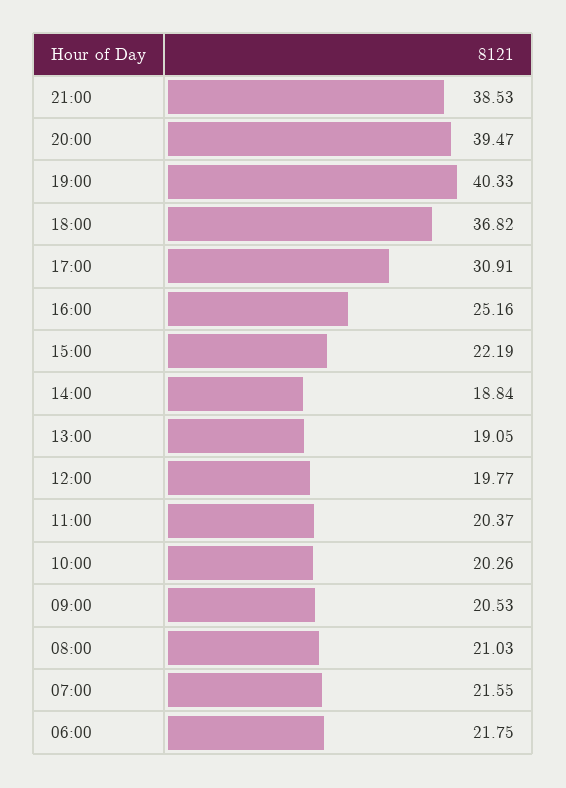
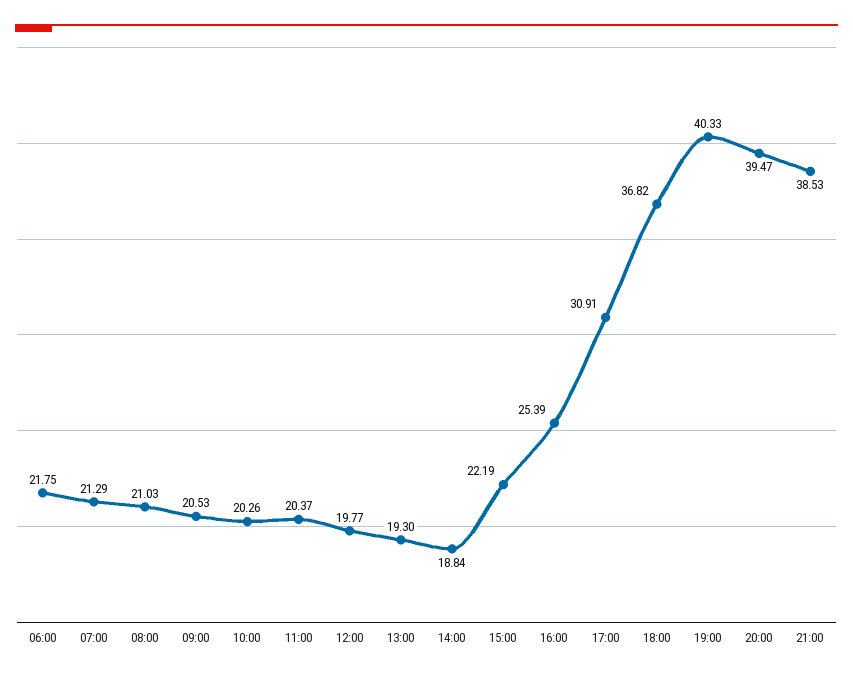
  {
    "21:00": 38.53,
    "20:00": 39.47,
    "19:00": 40.33,
    "18:00": 36.82,
    "17:00": 30.91,
-   "16:00": 25.16,
+   "16:00": 25.39,
    "15:00": 22.19,
    "14:00": 18.84,
-   "13:00": 19.05,
+   "13:00": 19.3,
    "12:00": 19.77,
    "11:00": 20.37,
    "10:00": 20.26,
    "09:00": 20.53,
    "08:00": 21.03,
-   "07:00": 21.55,
+   "07:00": 21.29,
    "06:00": 21.75
  }

